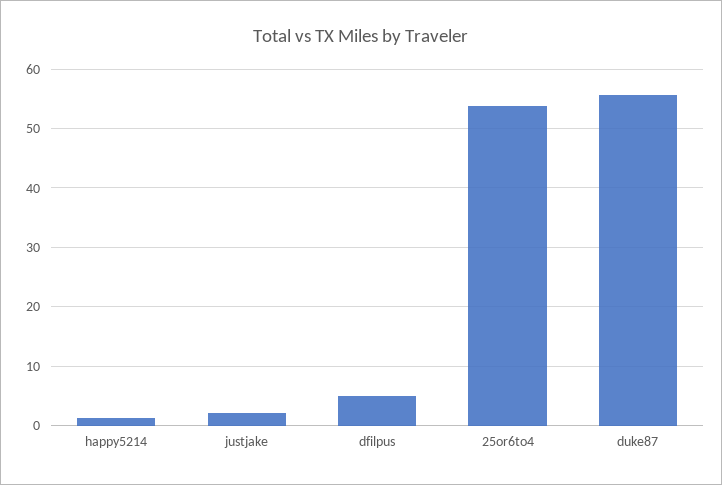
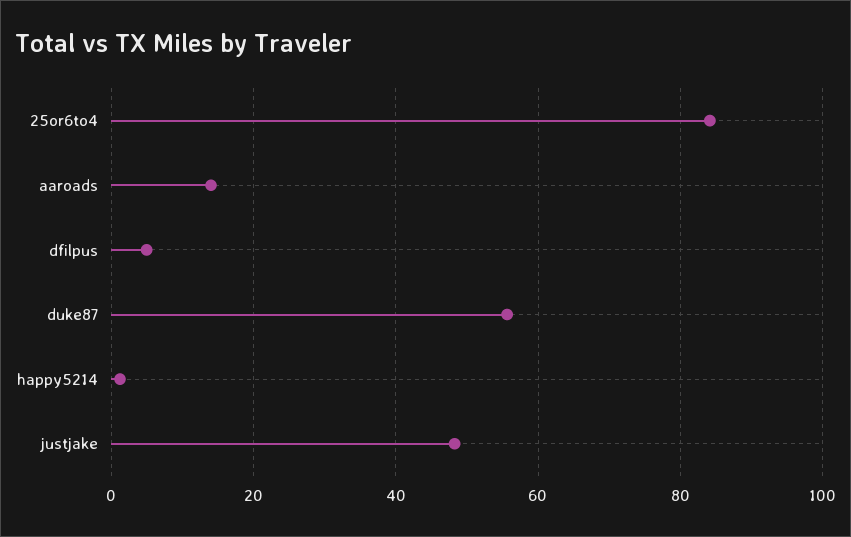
  {
    "happy5214": 2,
-   "justjake": 2,
+   "justjake": 48,
    "dfilpus": 4,
-   "25or6to4": 54,
+   "25or6to4": 84,
-   "duke87": 56
+   "duke87": 56,
+   "aaroads": 14
  }

